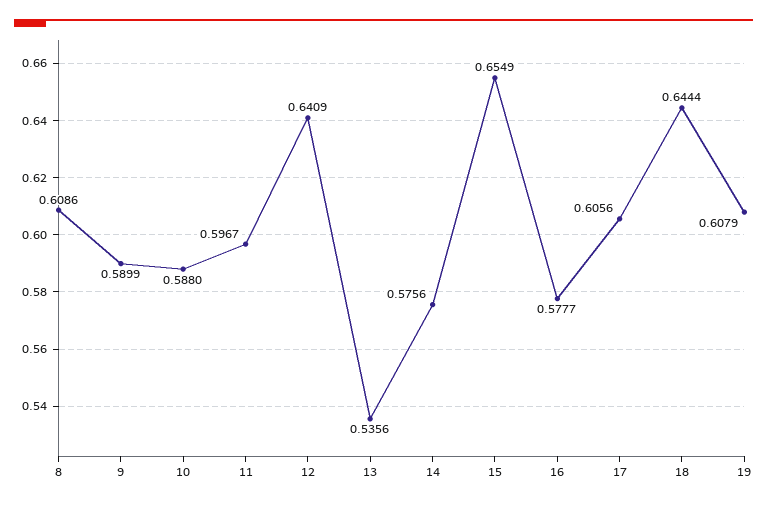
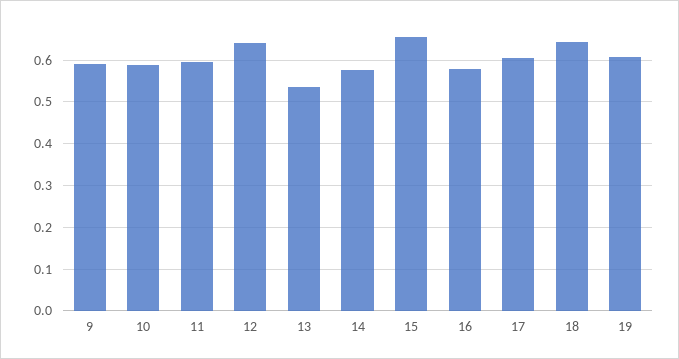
  {
-   "8": 0.6086,
    "9": 0.5899,
    "10": 0.588,
    "11": 0.5967,
    "12": 0.6409,
    "13": 0.5356,
    "14": 0.5756,
    "15": 0.6549,
    "16": 0.5777,
    "17": 0.6056,
    "18": 0.6444,
    "19": 0.6079
  }

